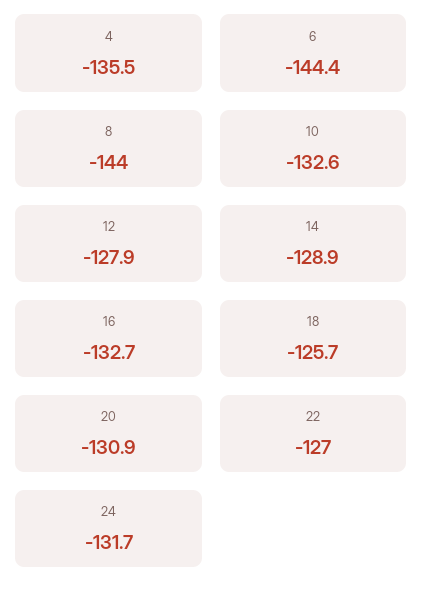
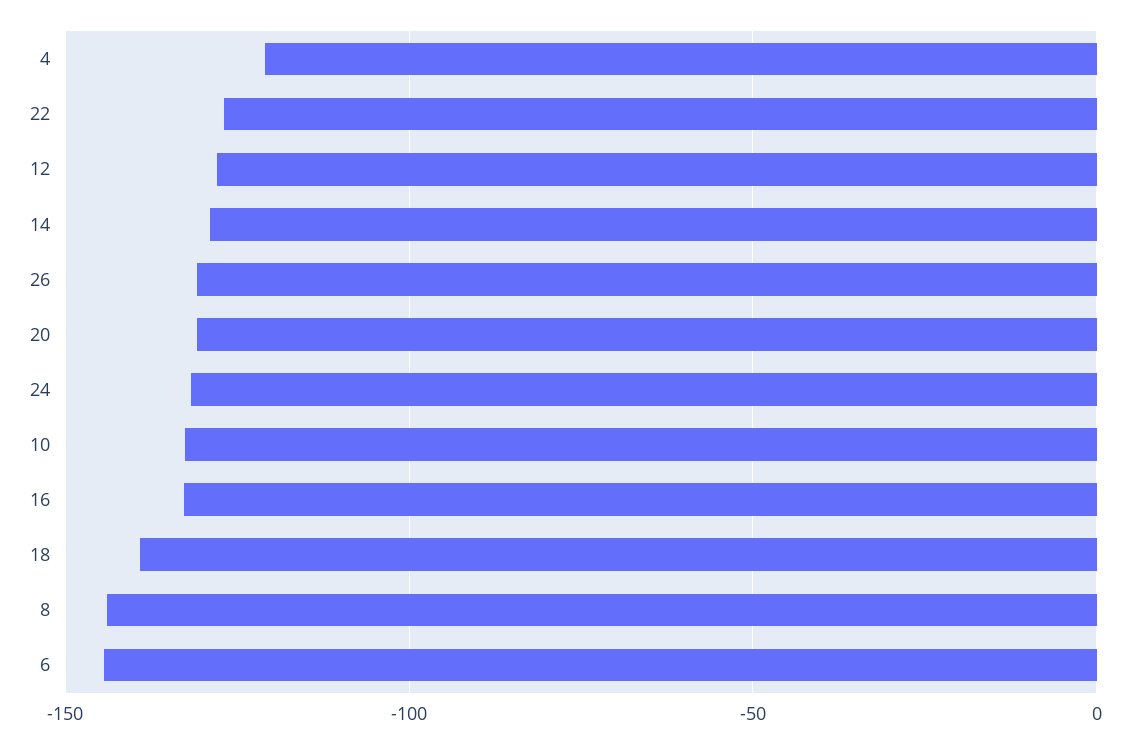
  {
-   "4": -135.5,
+   "4": -120,
    "6": -144.4,
    "8": -144,
    "10": -132.6,
    "12": -127.9,
    "14": -128.9,
    "16": -132.7,
-   "18": -125.7,
+   "18": -140,
    "20": -130.9,
    "22": -127,
-   "24": -131.7
+   "24": -131.7,
+   "26": -130
  }

